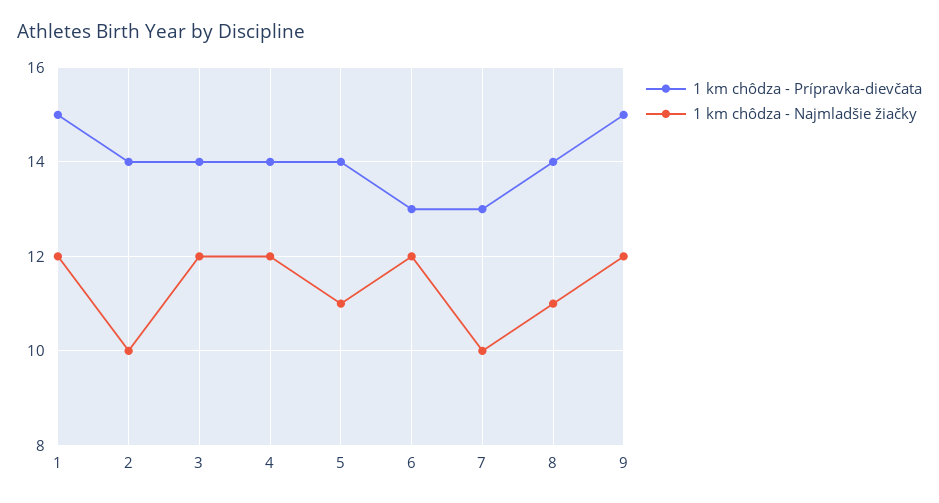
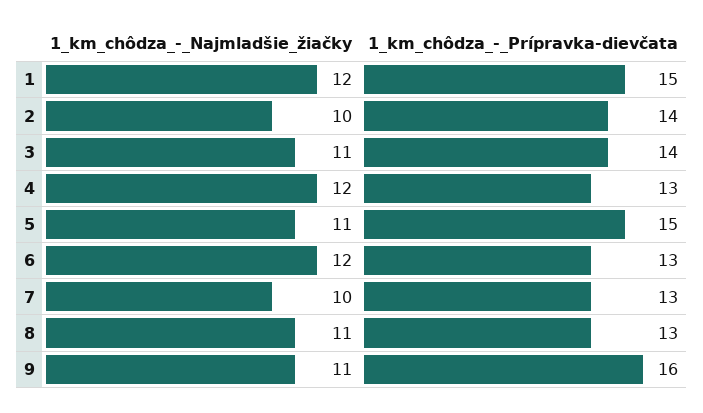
  {
    "1 km chôdza - Prípravka-dievčata": {
      "1": 15,
      "2": 14,
      "3": 14,
-     "4": 14,
+     "4": 13,
-     "5": 14,
+     "5": 15,
      "6": 13,
      "7": 13,
-     "8": 14,
+     "8": 13,
-     "9": 15
+     "9": 16
    },
    "1 km chôdza - Najmladšie žiačky": {
      "1": 12,
      "2": 10,
-     "3": 12,
+     "3": 11,
      "4": 12,
      "5": 11,
      "6": 12,
      "7": 10,
      "8": 11,
-     "9": 12
+     "9": 11
    }
  }

